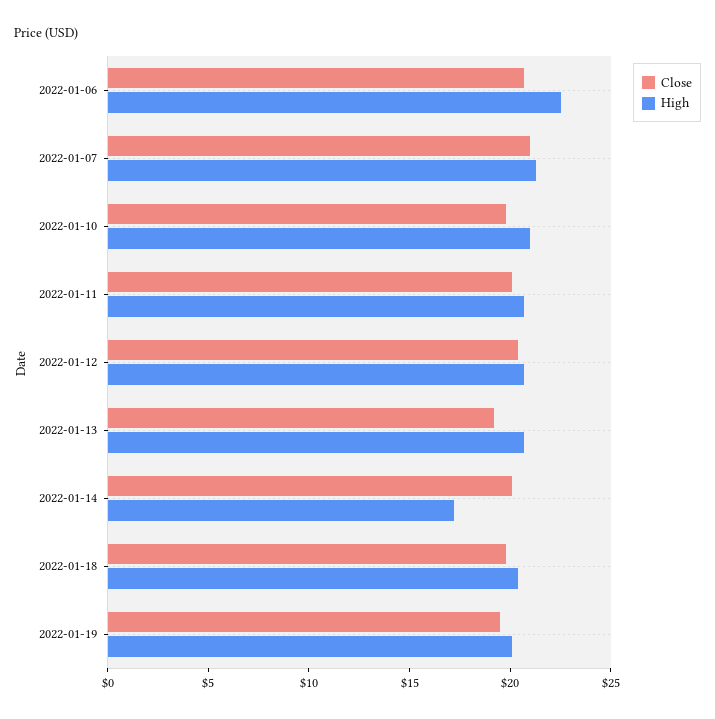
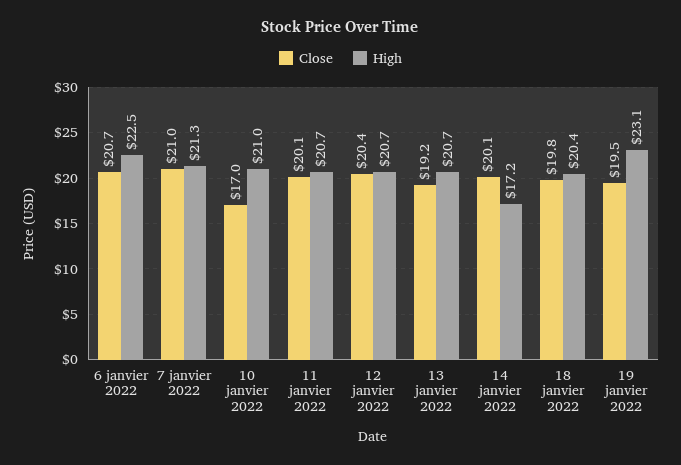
  {
    "Close": {
      "2022-01-06": 20.7,
      "2022-01-07": 21,
-     "2022-01-10": 20,
+     "2022-01-10": 17,
      "2022-01-11": 20.1,
      "2022-01-12": 20.4,
      "2022-01-13": 19.2,
      "2022-01-14": 20.1,
      "2022-01-18": 19.8,
      "2022-01-19": 19.5
    },
    "High": {
      "2022-01-06": 22.5,
      "2022-01-07": 21.3,
      "2022-01-10": 21,
      "2022-01-11": 20.7,
      "2022-01-12": 20.7,
      "2022-01-13": 20.7,
      "2022-01-14": 17.2,
      "2022-01-18": 20.4,
-     "2022-01-19": 20
+     "2022-01-19": 23.1
    }
  }

